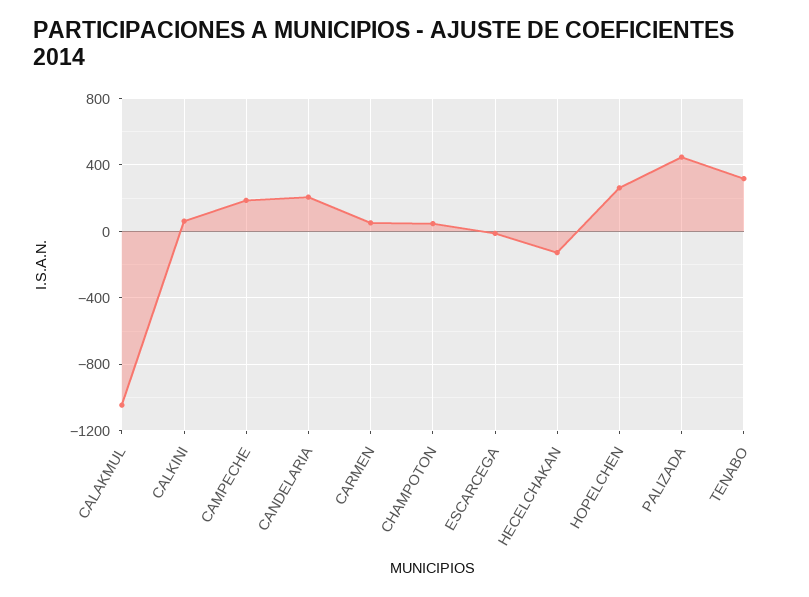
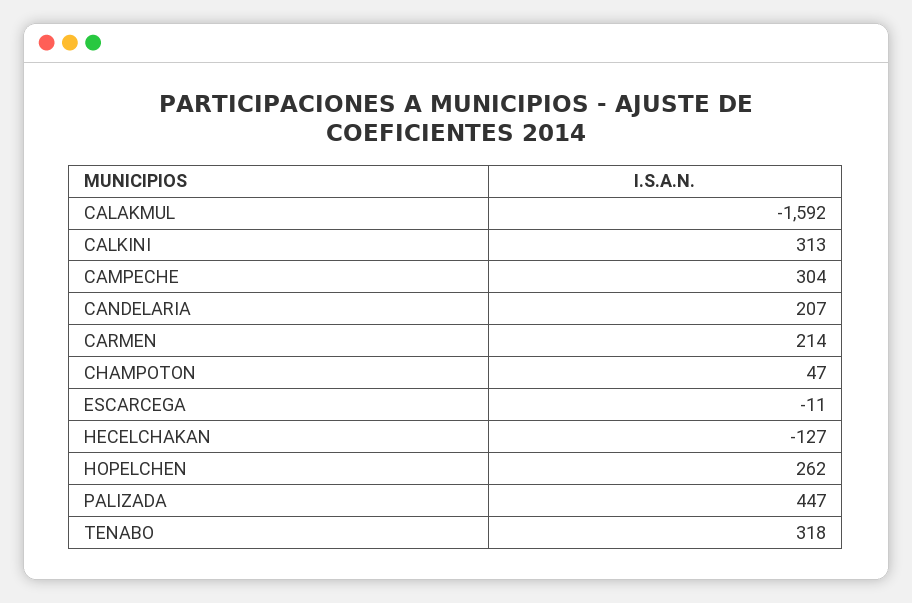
  {
-   "CALAKMUL": -1050,
+   "CALAKMUL": -1592,
-   "CALKINI": 50,
+   "CALKINI": 313,
-   "CAMPECHE": 200,
+   "CAMPECHE": 304,
    "CANDELARIA": 207,
-   "CARMEN": 50,
+   "CARMEN": 214,
    "CHAMPOTON": 47,
    "ESCARCEGA": -11,
    "HECELCHAKAN": -127,
    "HOPELCHEN": 262,
    "PALIZADA": 447,
    "TENABO": 318
  }

